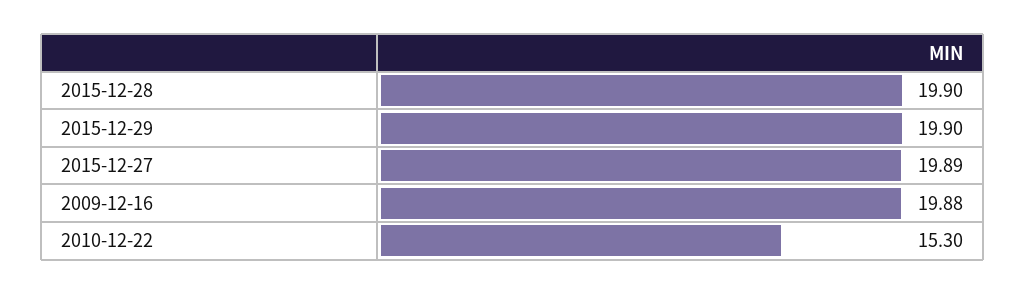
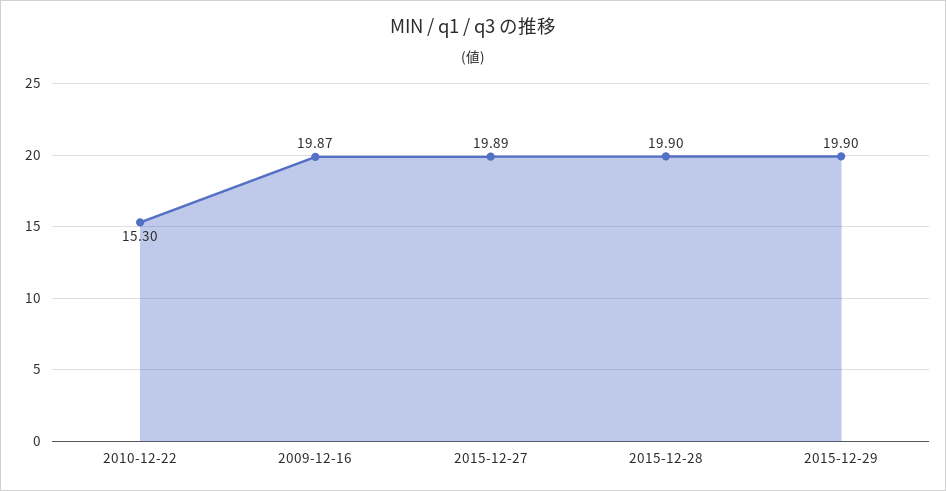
  {
    "2015-12-28": 19.9,
    "2015-12-29": 19.9,
    "2015-12-27": 19.89,
-   "2009-12-16": 19.88,
+   "2009-12-16": 19.87,
    "2010-12-22": 15.3
  }

